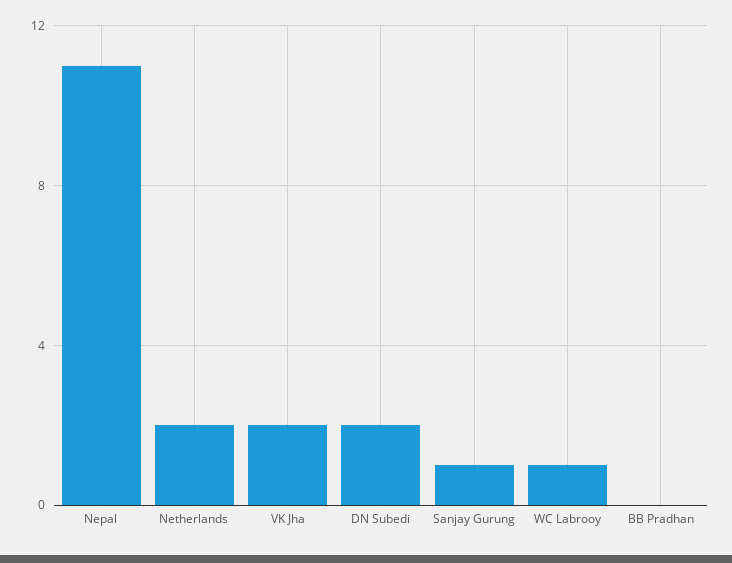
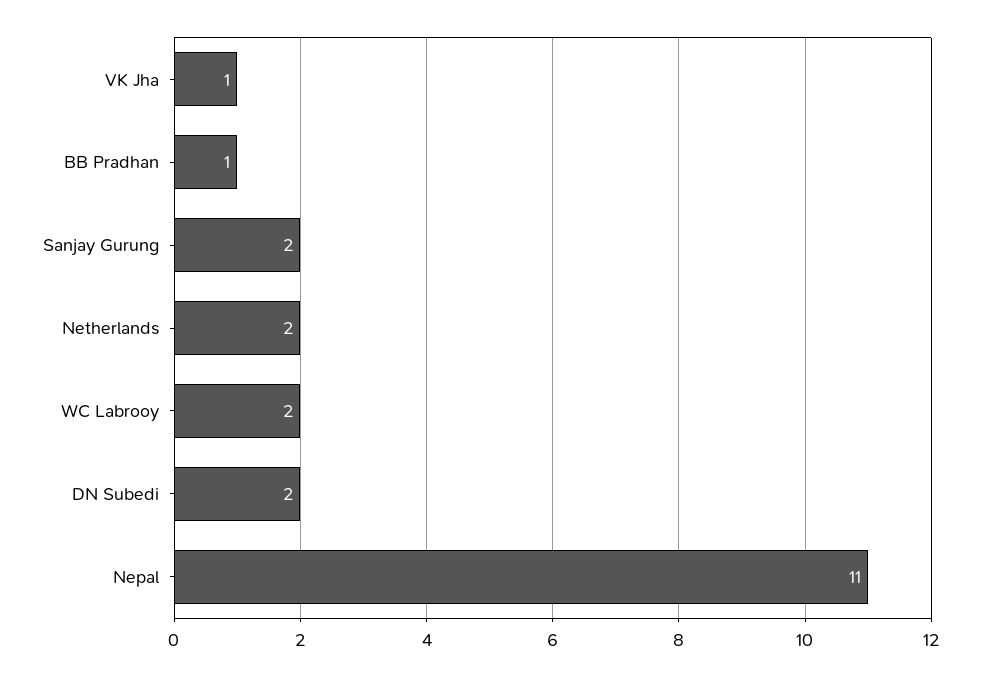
  {
    "Nepal": 11,
    "Netherlands": 2,
-   "VK Jha": 2,
+   "VK Jha": 1,
    "DN Subedi": 2,
-   "Sanjay Gurung": 1,
+   "Sanjay Gurung": 2,
-   "WC Labrooy": 1,
+   "WC Labrooy": 2,
-   "BB Pradhan": 0
+   "BB Pradhan": 1
  }

